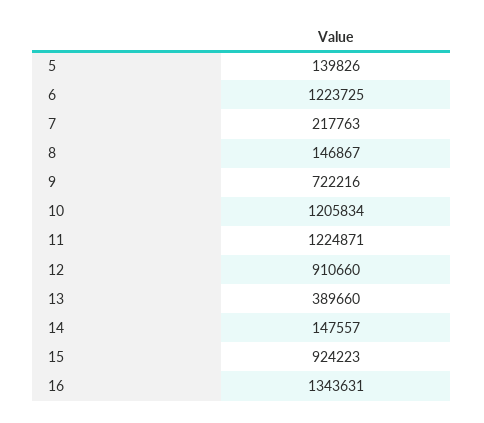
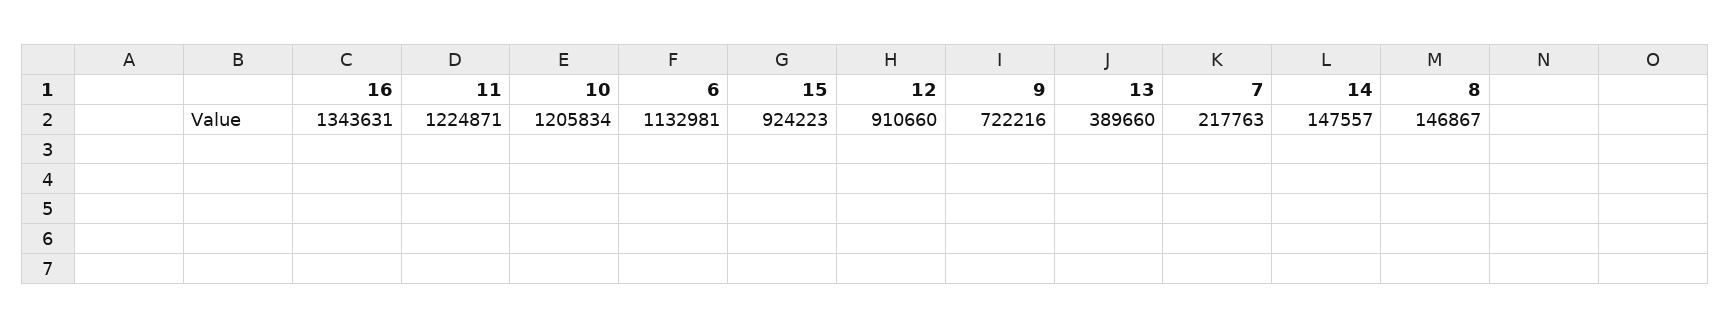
  {
-   "5": 139826,
-   "6": 1223725,
+   "6": 1132981,
    "7": 217763,
    "8": 146867,
    "9": 722216,
    "10": 1205834,
    "11": 1224871,
    "12": 910660,
    "13": 389660,
    "14": 147557,
    "15": 924223,
    "16": 1343631
  }

